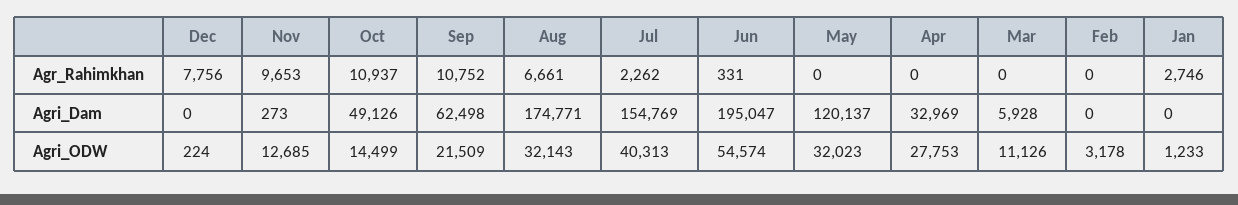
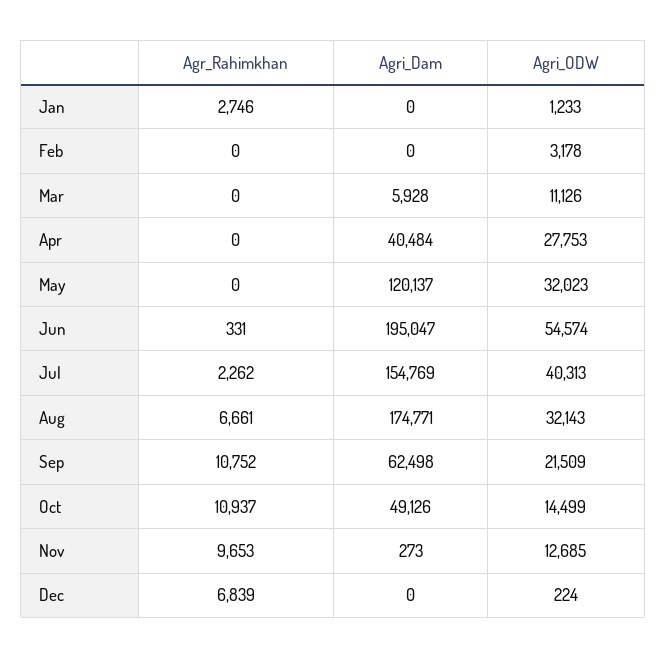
  {
    "Dec": {
-     "Agr_Rahimkhan": 7756,
+     "Agr_Rahimkhan": 6839,
      "Agri_Dam": 0,
      "Agri_ODW": 224
    },
    "Nov": {
      "Agr_Rahimkhan": 9653,
      "Agri_Dam": 273,
      "Agri_ODW": 12685
    },
    "Oct": {
      "Agr_Rahimkhan": 10937,
      "Agri_Dam": 49126,
      "Agri_ODW": 14499
    },
    "Sep": {
      "Agr_Rahimkhan": 10752,
      "Agri_Dam": 62498,
      "Agri_ODW": 21509
    },
    "Aug": {
      "Agr_Rahimkhan": 6661,
      "Agri_Dam": 174771,
      "Agri_ODW": 32143
    },
    "Jul": {
      "Agr_Rahimkhan": 2262,
      "Agri_Dam": 154769,
      "Agri_ODW": 40313
    },
    "Jun": {
      "Agr_Rahimkhan": 331,
      "Agri_Dam": 195047,
      "Agri_ODW": 54574
    },
    "May": {
      "Agr_Rahimkhan": 0,
      "Agri_Dam": 120137,
      "Agri_ODW": 32023
    },
    "Apr": {
      "Agr_Rahimkhan": 0,
-     "Agri_Dam": 32969,
+     "Agri_Dam": 40484,
      "Agri_ODW": 27753
    },
    "Mar": {
      "Agr_Rahimkhan": 0,
      "Agri_Dam": 5928,
      "Agri_ODW": 11126
    },
    "Feb": {
      "Agr_Rahimkhan": 0,
      "Agri_Dam": 0,
      "Agri_ODW": 3178
    },
    "Jan": {
      "Agr_Rahimkhan": 2746,
      "Agri_Dam": 0,
      "Agri_ODW": 1233
    }
  }

